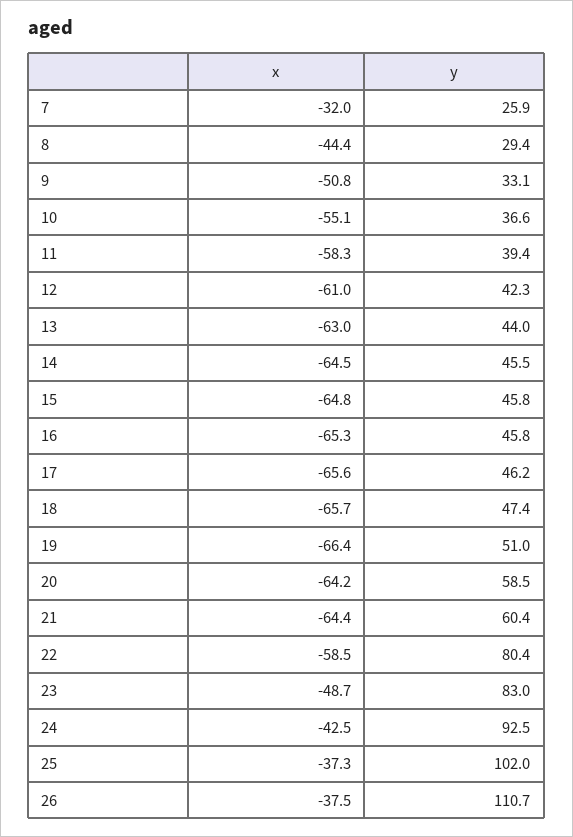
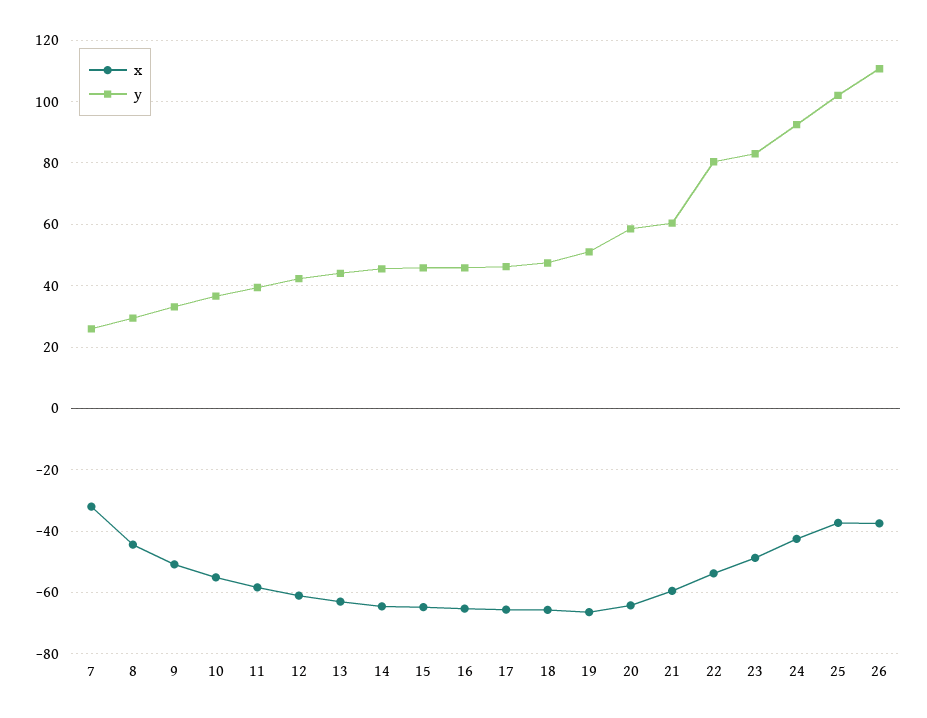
  {
    "x": {
      "7": -32,
      "8": -44.4,
      "9": -50.8,
      "10": -55.1,
      "11": -58.3,
      "12": -61,
      "13": -63,
      "14": -64.5,
      "15": -64.8,
      "16": -65.3,
      "17": -65.6,
      "18": -65.7,
      "19": -66.4,
      "20": -64.2,
-     "21": -64.4,
+     "21": -60,
-     "22": -58.5,
+     "22": -54,
      "23": -48.7,
      "24": -42.5,
      "25": -37.3,
      "26": -37.5
    },
    "y": {
      "7": 25.9,
      "8": 29.4,
      "9": 33.1,
      "10": 36.6,
      "11": 39.4,
      "12": 42.3,
      "13": 44,
      "14": 45.5,
      "15": 45.8,
      "16": 45.8,
      "17": 46.2,
      "18": 47.4,
      "19": 51,
      "20": 58.5,
      "21": 60.4,
      "22": 80.4,
      "23": 83,
      "24": 92.5,
      "25": 102,
      "26": 110.7
    }
  }

